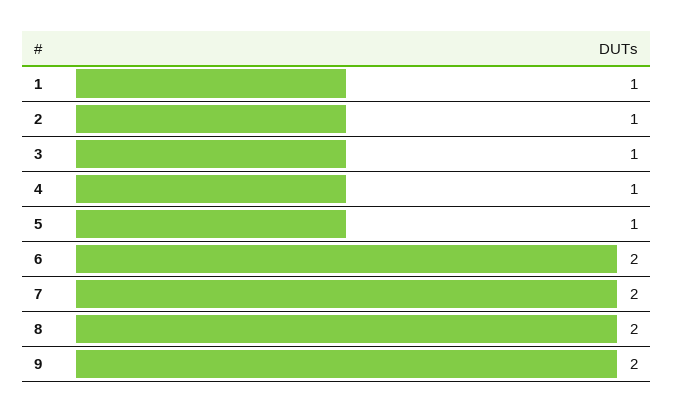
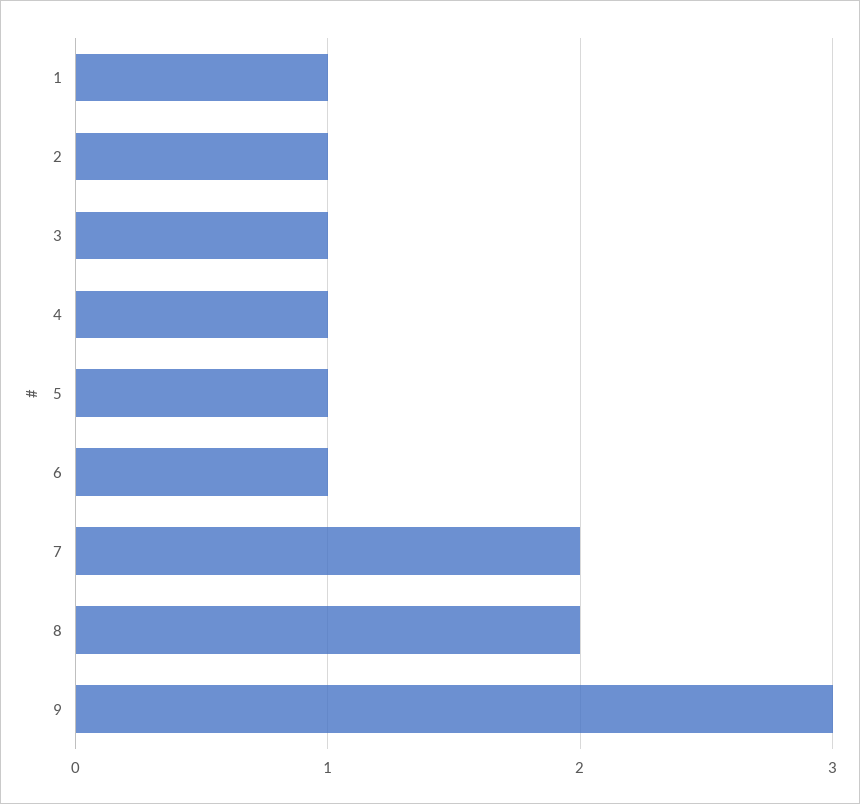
  {
    "1": 1,
    "2": 1,
    "3": 1,
    "4": 1,
    "5": 1,
-   "6": 2,
+   "6": 1,
    "7": 2,
    "8": 2,
-   "9": 2
+   "9": 3
  }

